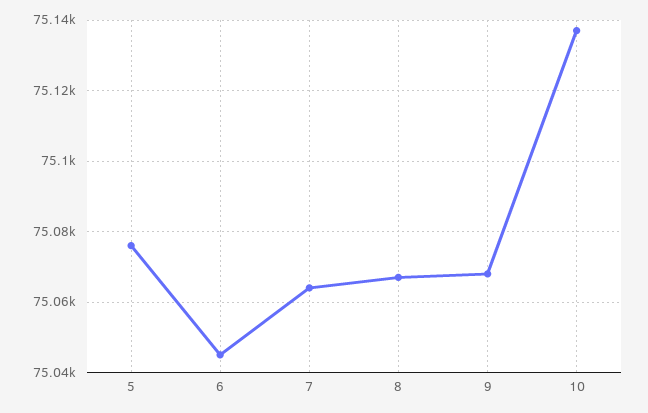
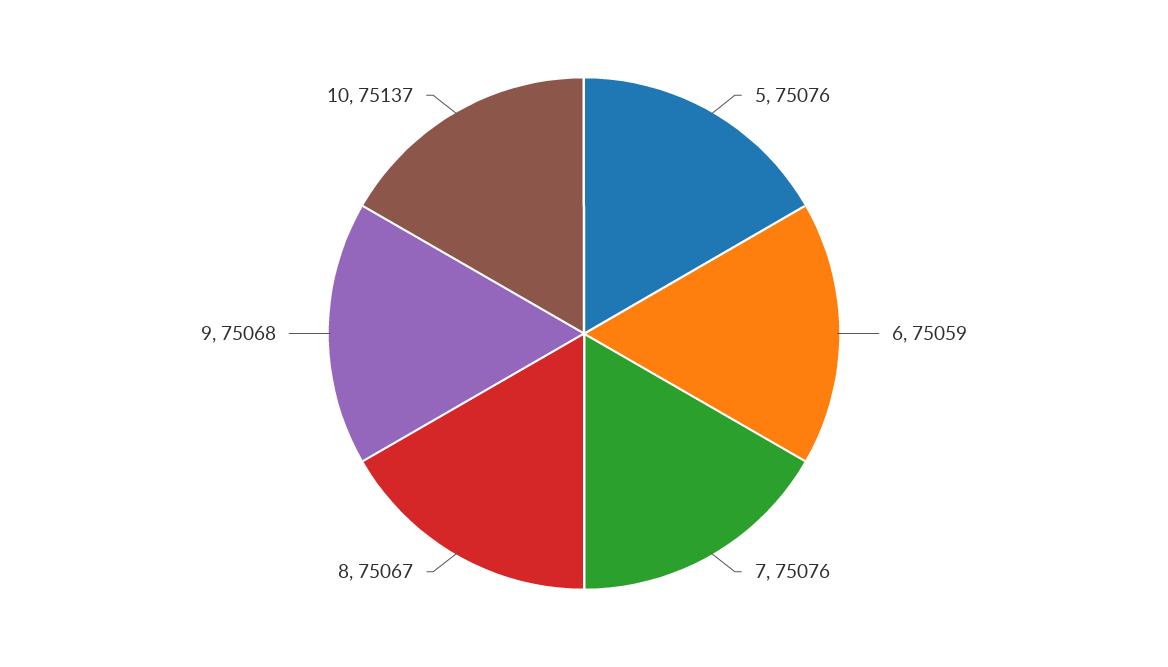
  {
    "5": 75076,
-   "6": 75045,
+   "6": 75059,
-   "7": 75065,
+   "7": 75076,
    "8": 75067,
    "9": 75068,
    "10": 75137
  }

